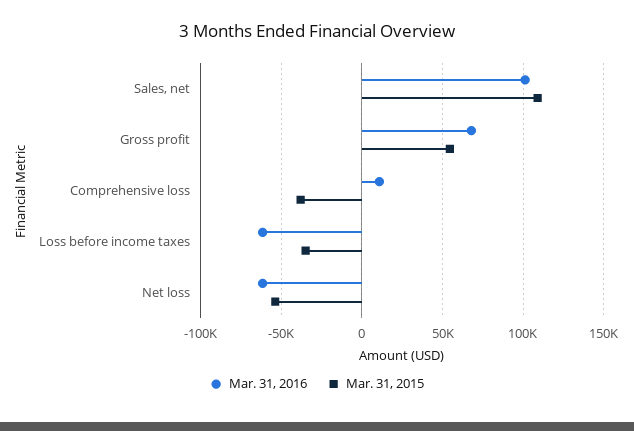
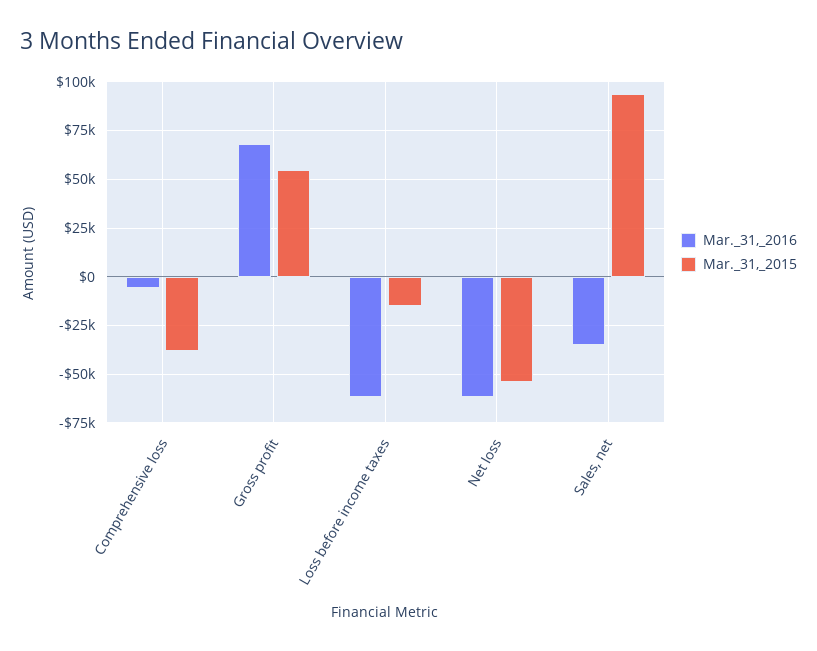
  {
    "Mar. 31, 2016": {
-     "Sales, net": 100000,
+     "Sales, net": -35000,
      "Gross profit": 70000,
-     "Comprehensive loss": 10000,
+     "Comprehensive loss": -5000,
      "Loss before income taxes": -60000,
      "Net loss": -60000
    },
    "Mar. 31, 2015": {
-     "Sales, net": 110000,
+     "Sales, net": 95000,
      "Gross profit": 55000,
      "Comprehensive loss": -40000,
-     "Loss before income taxes": -35000,
+     "Loss before income taxes": -15000,
      "Net loss": -55000
    }
  }

